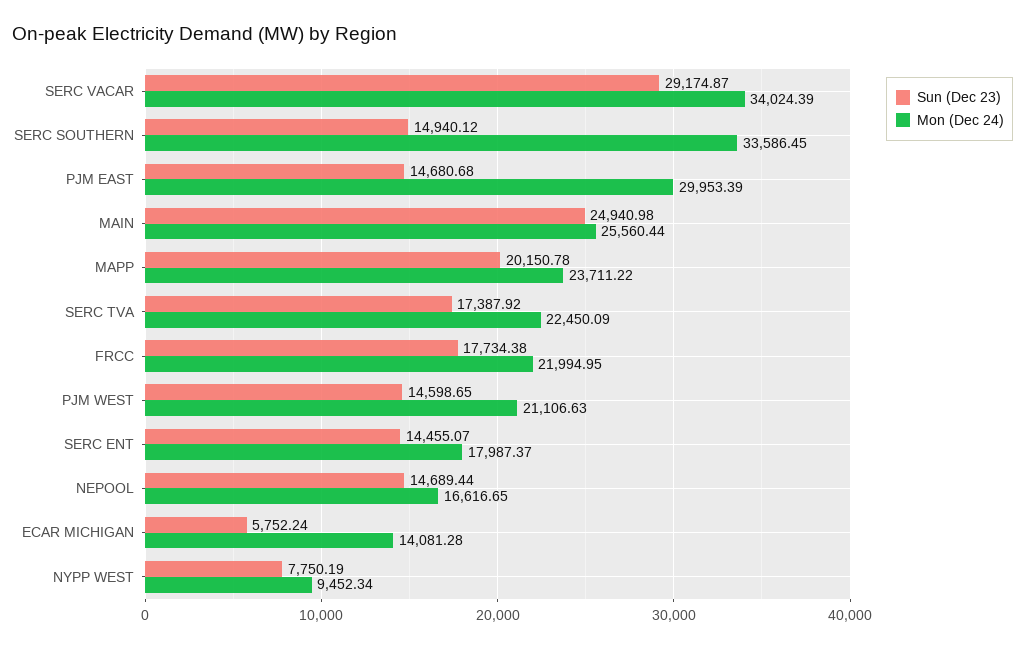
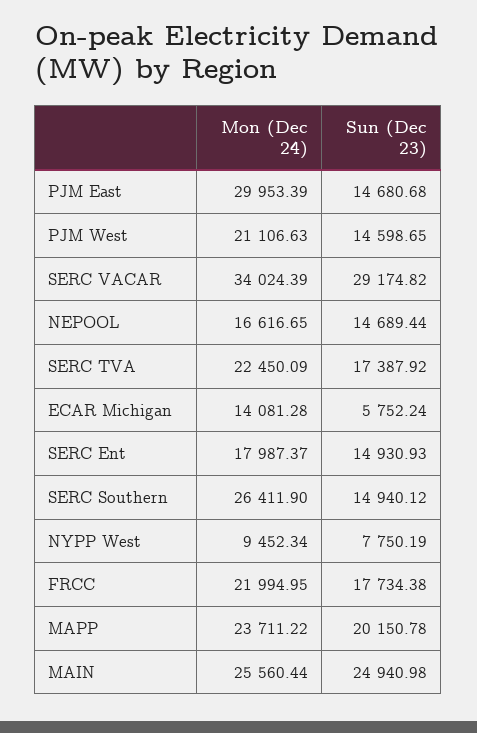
  {
    "Sun (Dec 23)": {
-     "SERC VACAR": 29174.87,
+     "SERC VACAR": 29174.82,
      "SERC SOUTHERN": 14940.12,
      "PJM EAST": 14680.68,
      "MAIN": 24940.98,
      "MAPP": 20150.78,
      "SERC TVA": 17387.92,
      "FRCC": 17734.38,
      "PJM WEST": 14598.65,
-     "SERC ENT": 14455.07,
+     "SERC ENT": 14930.93,
      "NEPOOL": 14689.44,
      "ECAR MICHIGAN": 5752.24,
      "NYPP WEST": 7750.19
    },
    "Mon (Dec 24)": {
      "SERC VACAR": 34024.39,
-     "SERC SOUTHERN": 33586.45,
+     "SERC SOUTHERN": 26411.9,
      "PJM EAST": 29953.39,
      "MAIN": 25560.44,
      "MAPP": 23711.22,
      "SERC TVA": 22450.09,
      "FRCC": 21994.95,
      "PJM WEST": 21106.63,
      "SERC ENT": 17987.37,
      "NEPOOL": 16616.65,
      "ECAR MICHIGAN": 14081.28,
      "NYPP WEST": 9452.34
    }
  }

